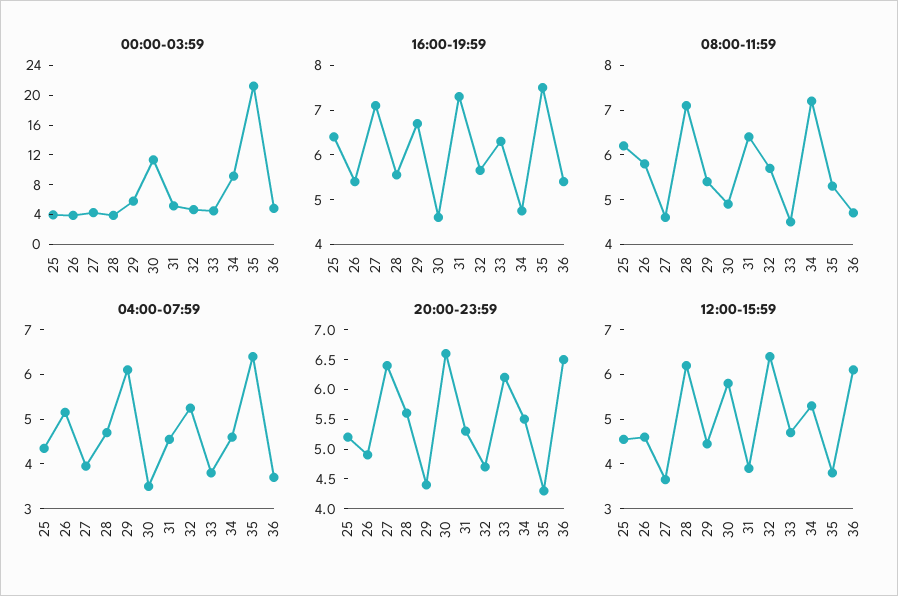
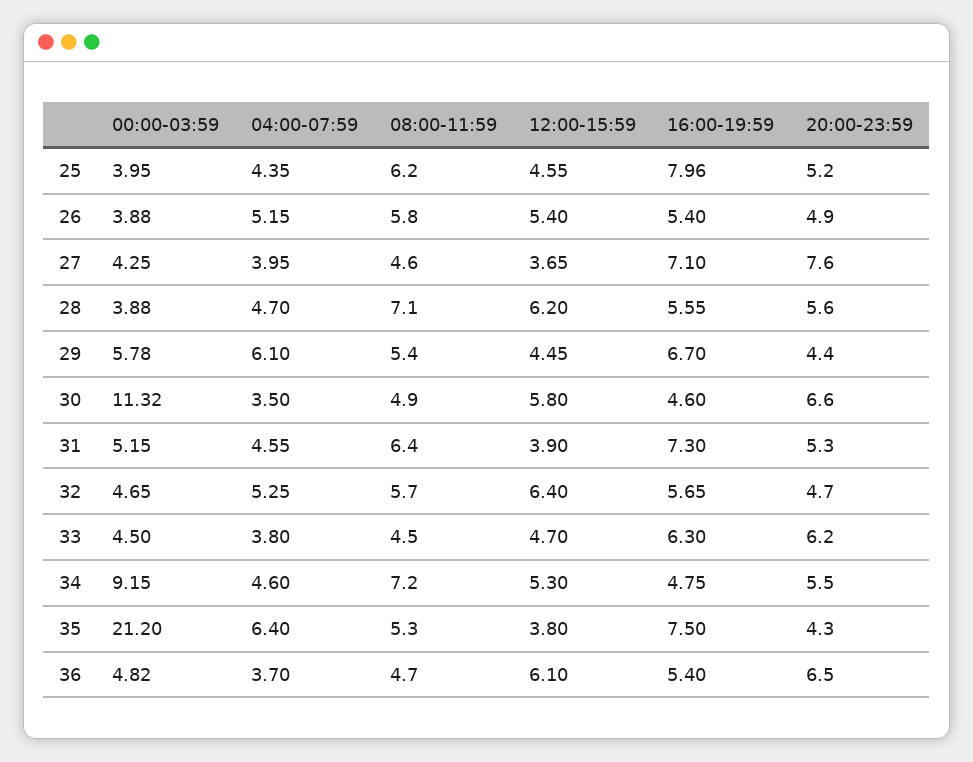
  {
    "00:00-03:59": {
      "25": 3.95,
      "26": 3.88,
      "27": 4.25,
      "28": 3.88,
      "29": 5.78,
      "30": 11.32,
      "31": 5.15,
      "32": 4.65,
      "33": 4.5,
      "34": 9.15,
      "35": 21.2,
      "36": 4.82
    },
    "16:00-19:59": {
-     "25": 6.4,
+     "25": 7.96,
      "26": 5.4,
      "27": 7.1,
      "28": 5.55,
      "29": 6.7,
      "30": 4.6,
      "31": 7.3,
      "32": 5.65,
      "33": 6.3,
      "34": 4.75,
      "35": 7.5,
      "36": 5.4
    },
    "08:00-11:59": {
      "25": 6.2,
      "26": 5.8,
      "27": 4.6,
      "28": 7.1,
      "29": 5.4,
      "30": 4.9,
      "31": 6.4,
      "32": 5.7,
      "33": 4.5,
      "34": 7.2,
      "35": 5.3,
      "36": 4.7
    },
    "04:00-07:59": {
      "25": 4.35,
      "26": 5.15,
      "27": 3.95,
      "28": 4.7,
      "29": 6.1,
      "30": 3.5,
      "31": 4.55,
      "32": 5.25,
      "33": 3.8,
      "34": 4.6,
      "35": 6.4,
      "36": 3.7
    },
    "20:00-23:59": {
      "25": 5.2,
      "26": 4.9,
-     "27": 6.5,
+     "27": 7.6,
      "28": 5.6,
      "29": 4.4,
      "30": 6.6,
      "31": 5.3,
      "32": 4.7,
      "33": 6.2,
      "34": 5.5,
      "35": 4.3,
      "36": 6.5
    },
    "12:00-15:59": {
      "25": 4.55,
-     "26": 4.6,
+     "26": 5.4,
      "27": 3.65,
      "28": 6.2,
      "29": 4.45,
      "30": 5.8,
      "31": 3.9,
      "32": 6.4,
      "33": 4.7,
      "34": 5.3,
      "35": 3.8,
      "36": 6.1
    }
  }

